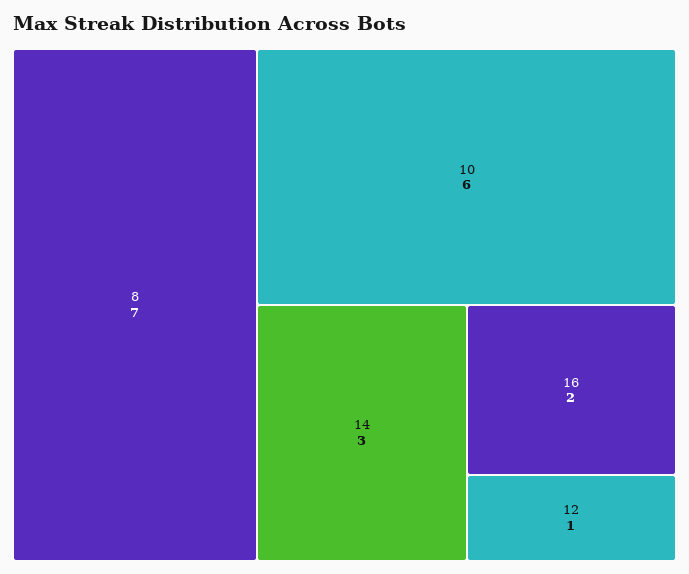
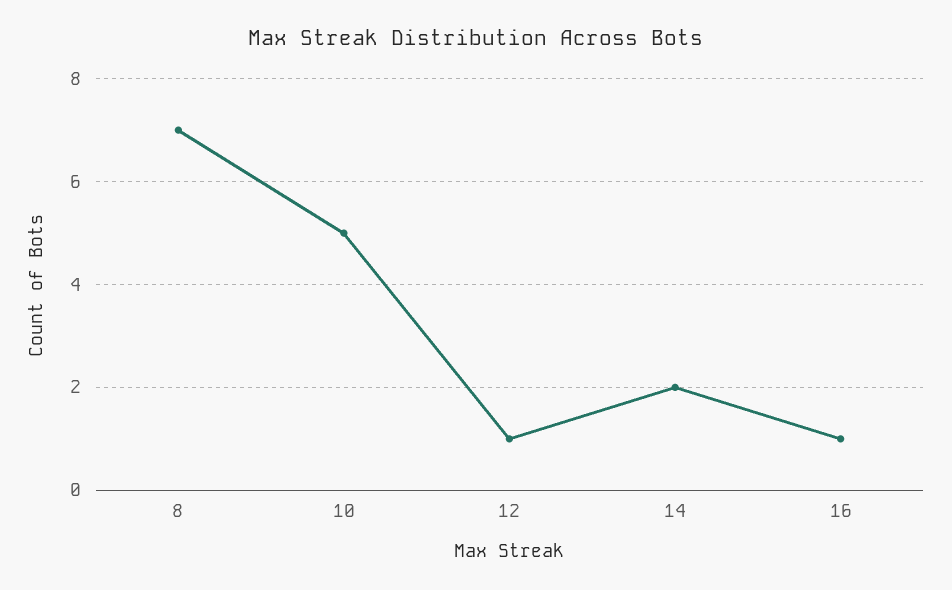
  {
    "8": 7,
-   "10": 6,
+   "10": 5,
-   "14": 3,
+   "14": 2,
-   "16": 2,
+   "16": 1,
    "12": 1
  }

